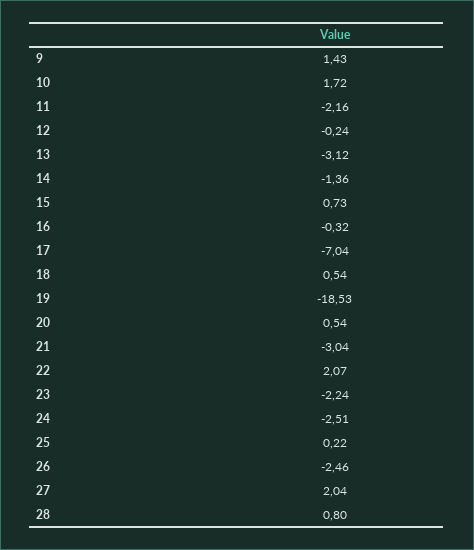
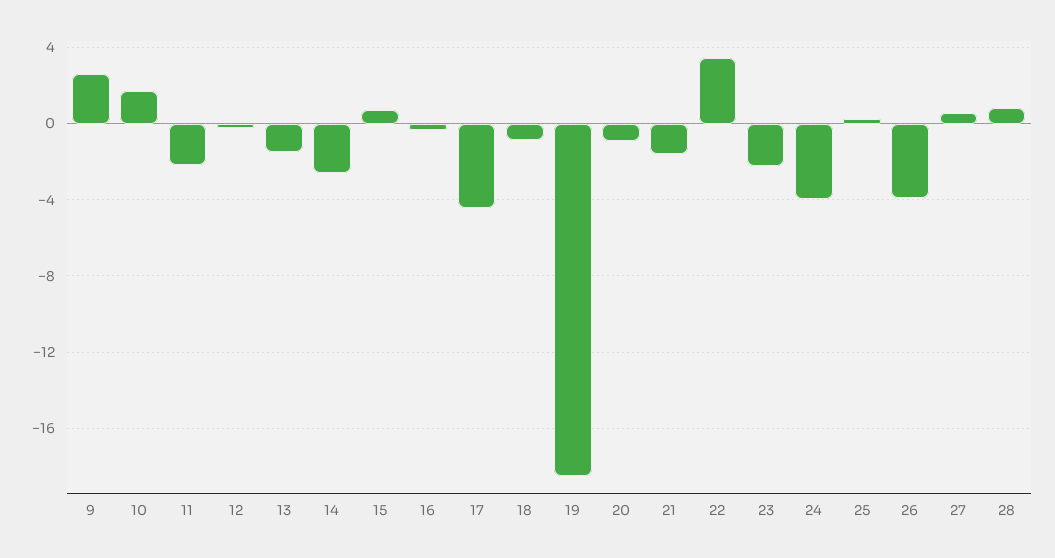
  {
-   "9": 1.43,
+   "9": 2.5,
    "10": 1.72,
    "11": -2.16,
    "12": -0.24,
-   "13": -3.12,
+   "13": -1.5,
-   "14": -1.36,
+   "14": -2.5,
    "15": 0.73,
    "16": -0.32,
-   "17": -7.04,
+   "17": -4.5,
-   "18": 0.54,
+   "18": -1,
    "19": -18.53,
-   "20": 0.54,
+   "20": -1,
-   "21": -3.04,
+   "21": -1.5,
-   "22": 2.07,
+   "22": 3.5,
    "23": -2.24,
-   "24": -2.51,
+   "24": -4,
    "25": 0.22,
-   "26": -2.46,
+   "26": -4,
-   "27": 2.04,
+   "27": 0.5,
    "28": 0.8
  }

